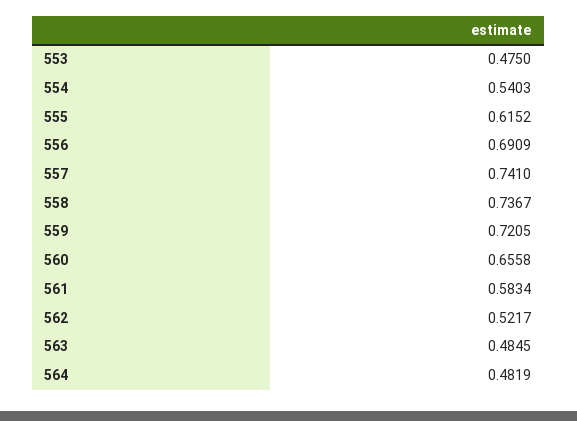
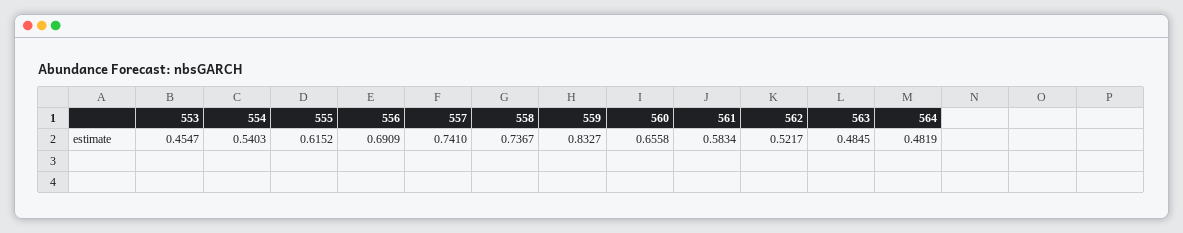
  {
-   "553": 0.475,
+   "553": 0.4547,
    "554": 0.5403,
    "555": 0.6152,
    "556": 0.6909,
    "557": 0.741,
    "558": 0.7367,
-   "559": 0.7205,
+   "559": 0.8327,
    "560": 0.6558,
    "561": 0.5834,
    "562": 0.5217,
    "563": 0.4845,
    "564": 0.4819
  }

